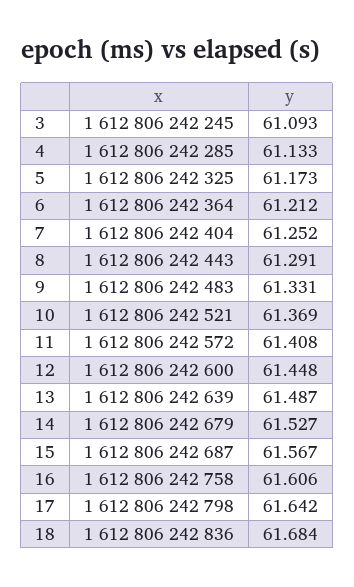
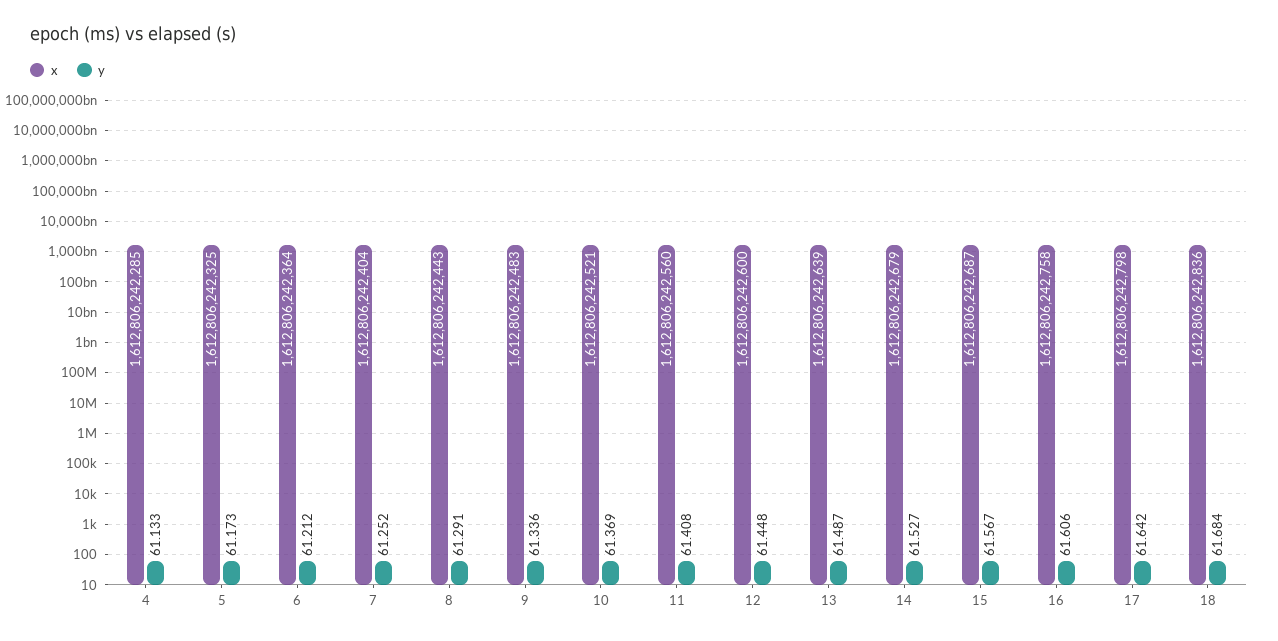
  {
    "x": {
-     "3": 1612806242245,
      "4": 1612806242285,
      "5": 1612806242325,
      "6": 1612806242364,
      "7": 1612806242404,
      "8": 1612806242443,
      "9": 1612806242483,
      "10": 1612806242521,
-     "11": 1612806242572,
+     "11": 1612806242560,
      "12": 1612806242600,
      "13": 1612806242639,
      "14": 1612806242679,
      "15": 1612806242687,
      "16": 1612806242758,
      "17": 1612806242798,
      "18": 1612806242836
    },
    "y": {
-     "3": 61.093,
      "4": 61.133,
      "5": 61.173,
      "6": 61.212,
      "7": 61.252,
      "8": 61.291,
-     "9": 61.331,
+     "9": 61.336,
      "10": 61.369,
      "11": 61.408,
      "12": 61.448,
      "13": 61.487,
      "14": 61.527,
      "15": 61.567,
      "16": 61.606,
      "17": 61.642,
      "18": 61.684
    }
  }

